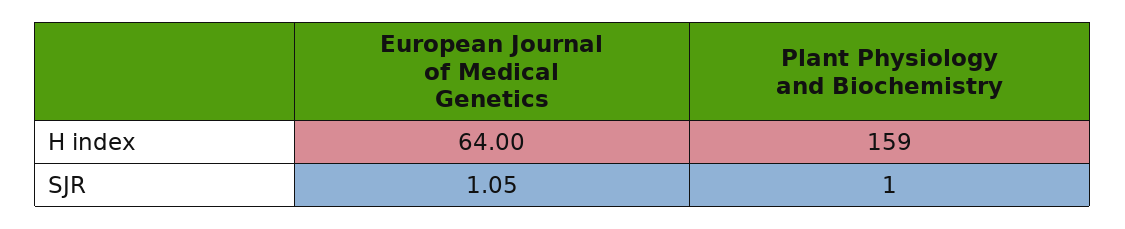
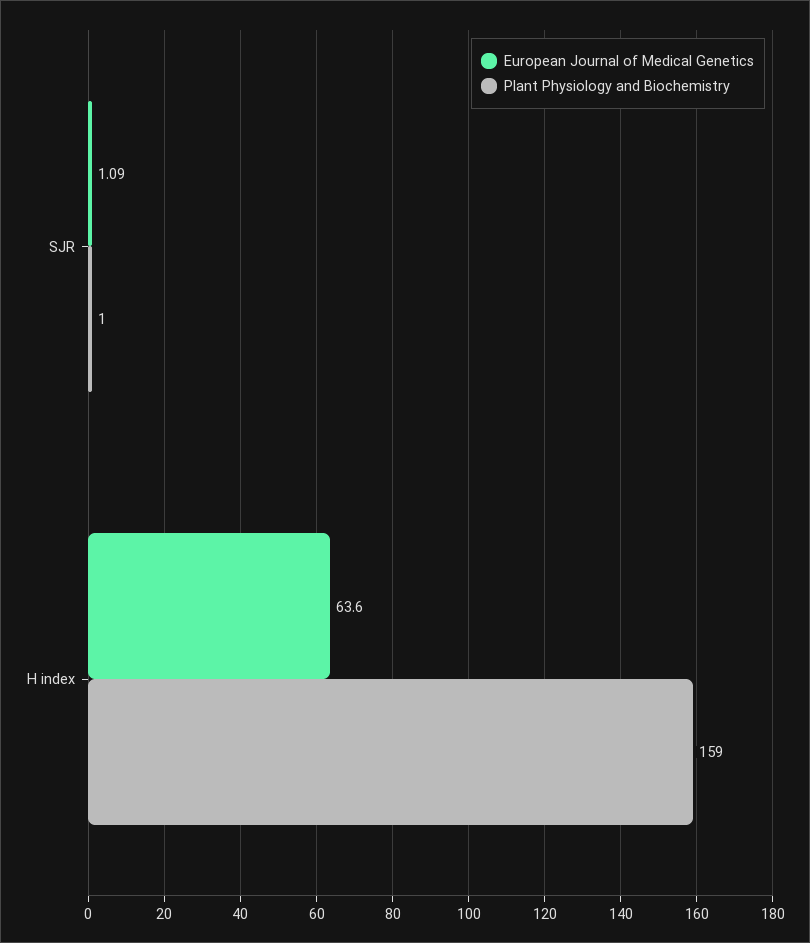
  {
    "European Journal of Medical Genetics": {
-     "H index": 64,
+     "H index": 63.6,
-     "SJR": 1.05
+     "SJR": 1.09
    },
    "Plant Physiology and Biochemistry": {
      "H index": 159,
      "SJR": 1
    }
  }

